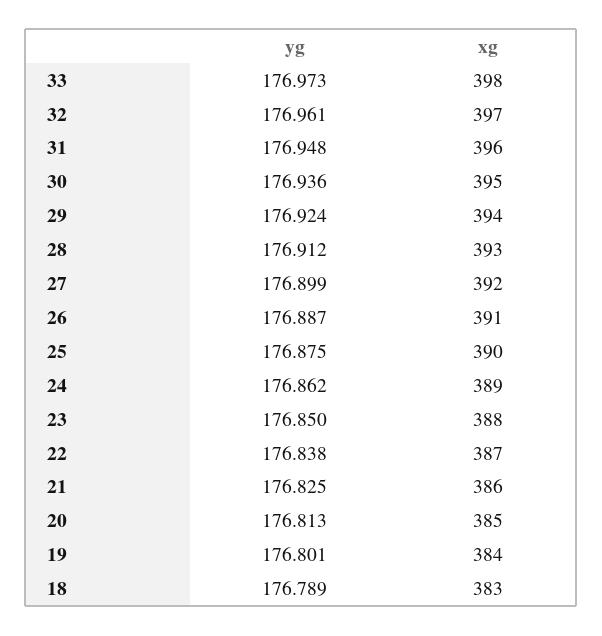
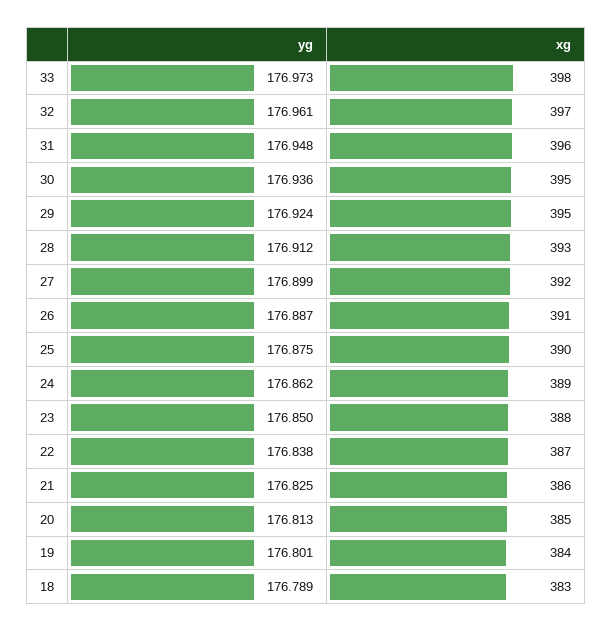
  {
    "yg": {
      "33": 176.973,
      "32": 176.961,
      "31": 176.948,
      "30": 176.936,
      "29": 176.924,
      "28": 176.912,
      "27": 176.899,
      "26": 176.887,
      "25": 176.875,
      "24": 176.862,
      "23": 176.85,
      "22": 176.838,
      "21": 176.825,
      "20": 176.813,
      "19": 176.801,
      "18": 176.789
    },
    "xg": {
      "33": 398,
      "32": 397,
      "31": 396,
      "30": 395,
-     "29": 394,
+     "29": 395,
      "28": 393,
      "27": 392,
      "26": 391,
      "25": 390,
      "24": 389,
      "23": 388,
      "22": 387,
      "21": 386,
      "20": 385,
      "19": 384,
      "18": 383
    }
  }

